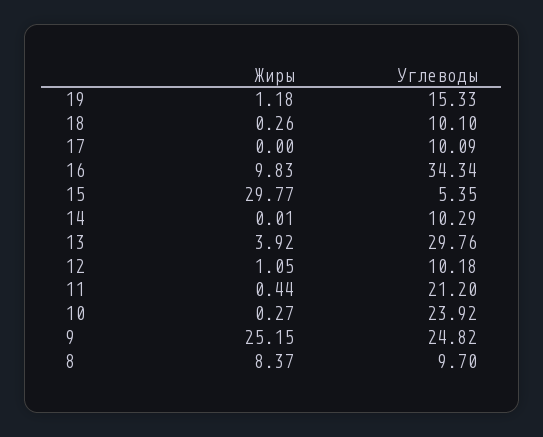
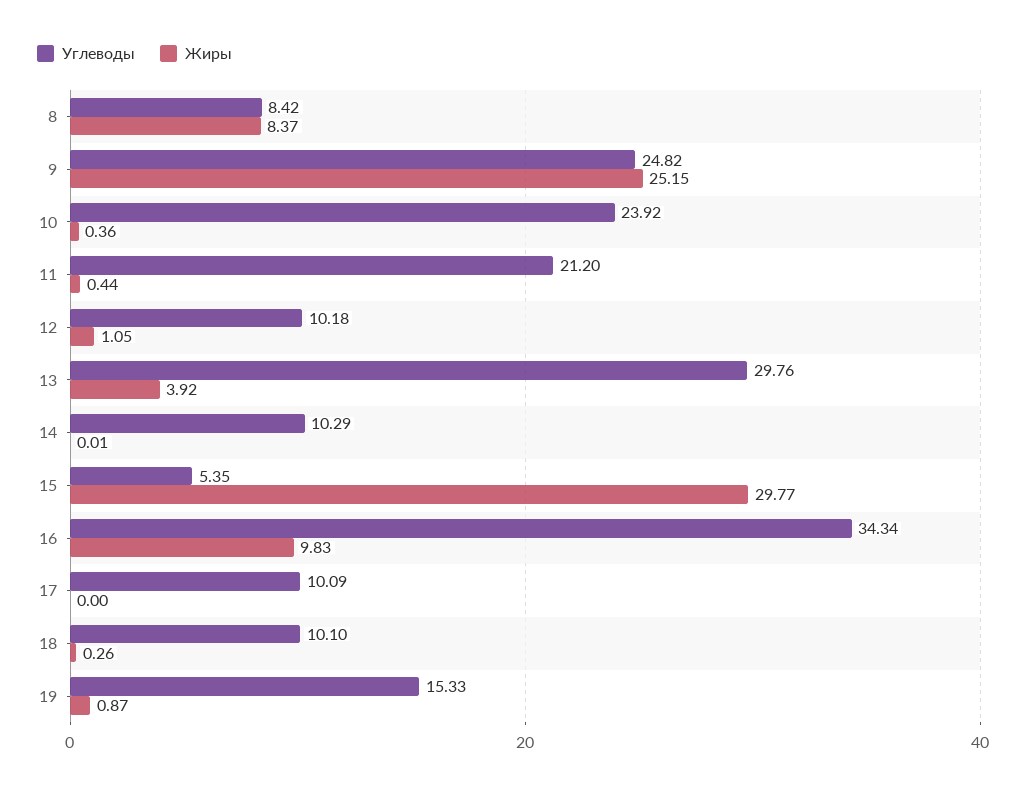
  {
    "Жиры": {
-     "19": 1.18,
+     "19": 0.87,
      "18": 0.26,
      "17": 0,
      "16": 9.83,
      "15": 29.77,
      "14": 0.01,
      "13": 3.92,
      "12": 1.05,
      "11": 0.44,
-     "10": 0.27,
+     "10": 0.36,
      "9": 25.15,
      "8": 8.37
    },
    "Углеводы": {
      "19": 15.33,
      "18": 10.1,
      "17": 10.09,
      "16": 34.34,
      "15": 5.35,
      "14": 10.29,
      "13": 29.76,
      "12": 10.18,
      "11": 21.2,
      "10": 23.92,
      "9": 24.82,
-     "8": 9.7
+     "8": 8.42
    }
  }

